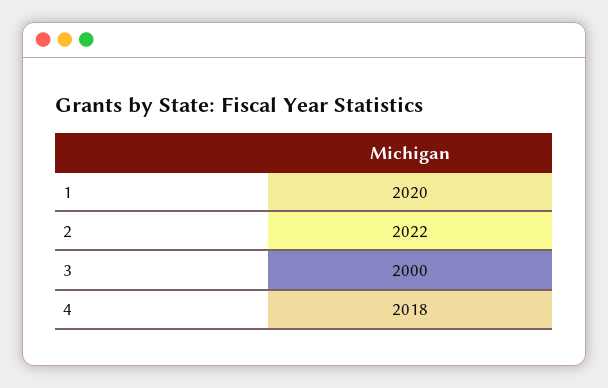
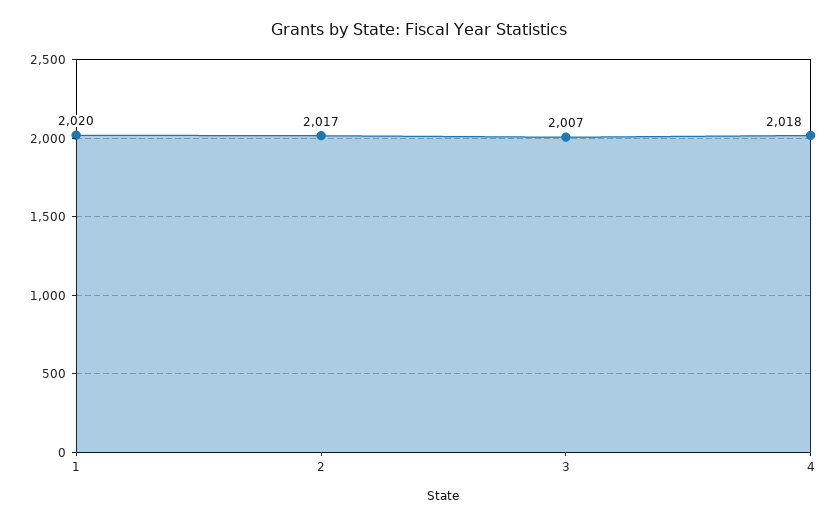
  {
    "1": 2020,
-   "2": 2022,
+   "2": 2017,
-   "3": 2000,
+   "3": 2007,
    "4": 2018
  }

